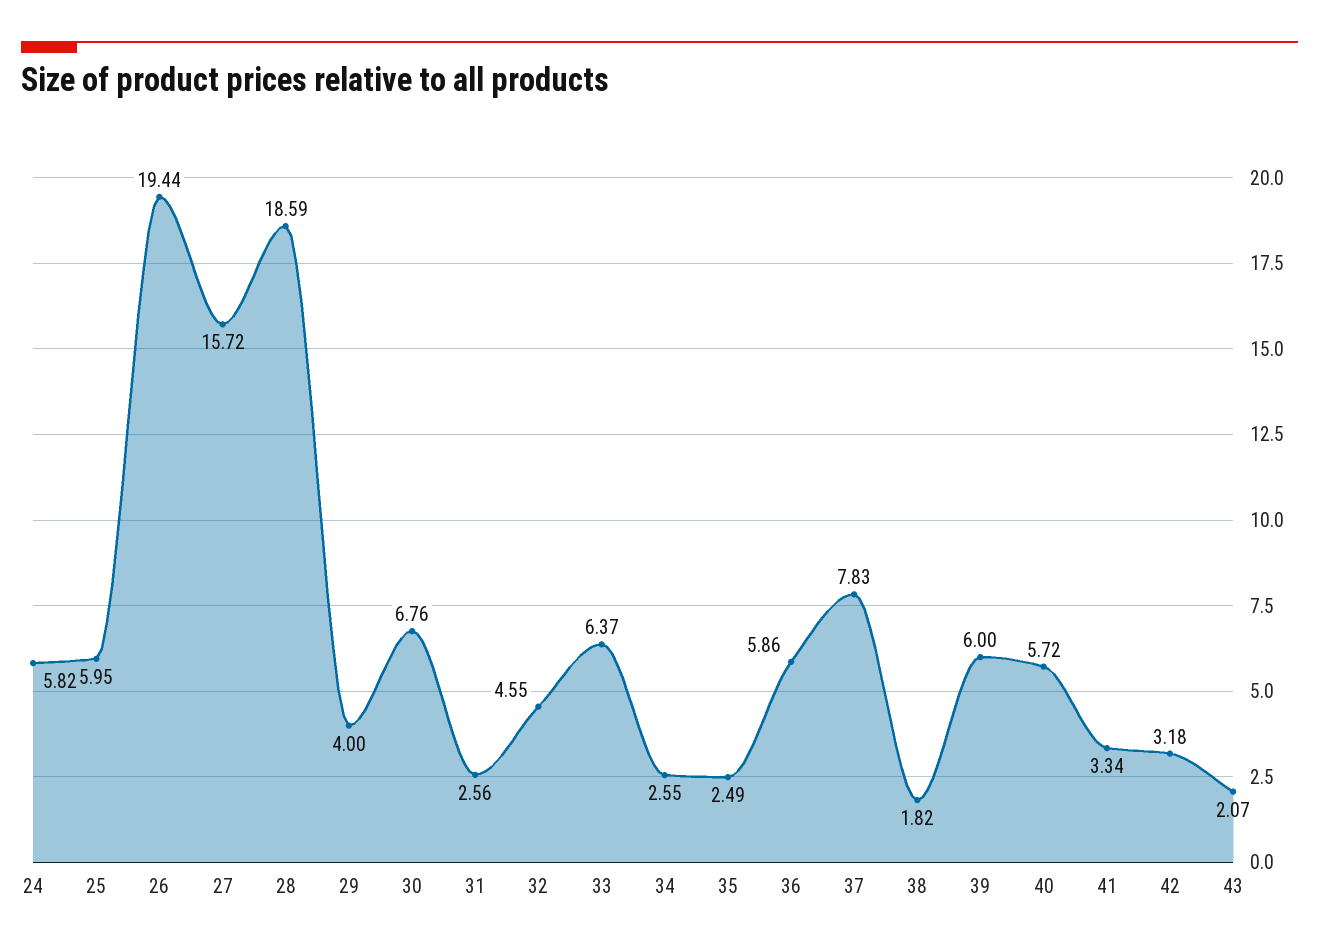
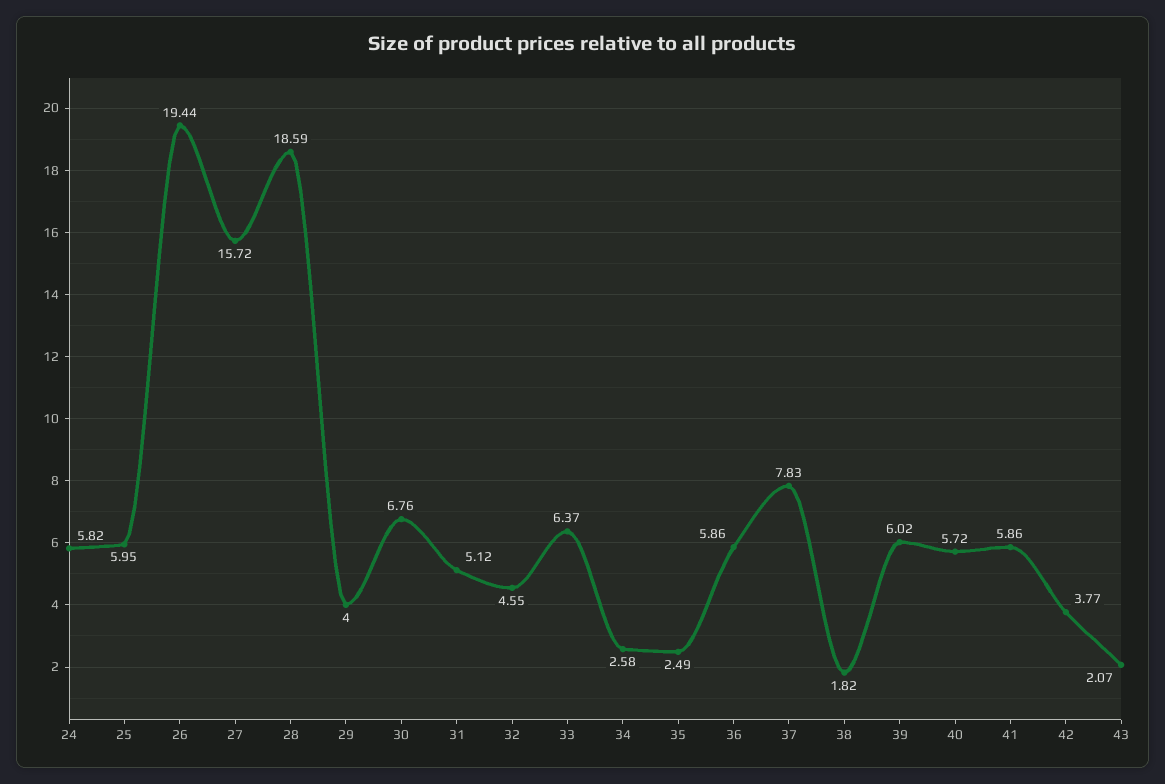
  {
    "24": 5.82,
    "25": 5.95,
    "26": 19.44,
    "27": 15.72,
    "28": 18.59,
    "29": 4,
    "30": 6.76,
-   "31": 2.56,
+   "31": 5.12,
    "32": 4.55,
    "33": 6.37,
-   "34": 2.55,
+   "34": 2.58,
    "35": 2.49,
    "36": 5.86,
    "37": 7.83,
    "38": 1.82,
-   "39": 6,
+   "39": 6.02,
    "40": 5.72,
-   "41": 3.34,
+   "41": 5.86,
-   "42": 3.18,
+   "42": 3.77,
    "43": 2.07
  }

